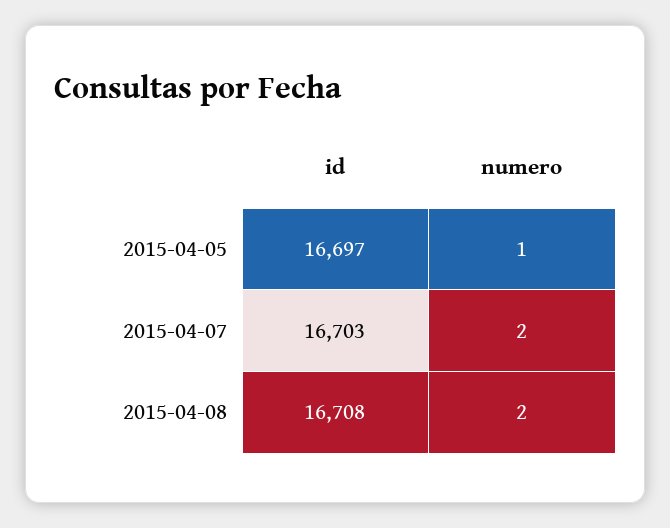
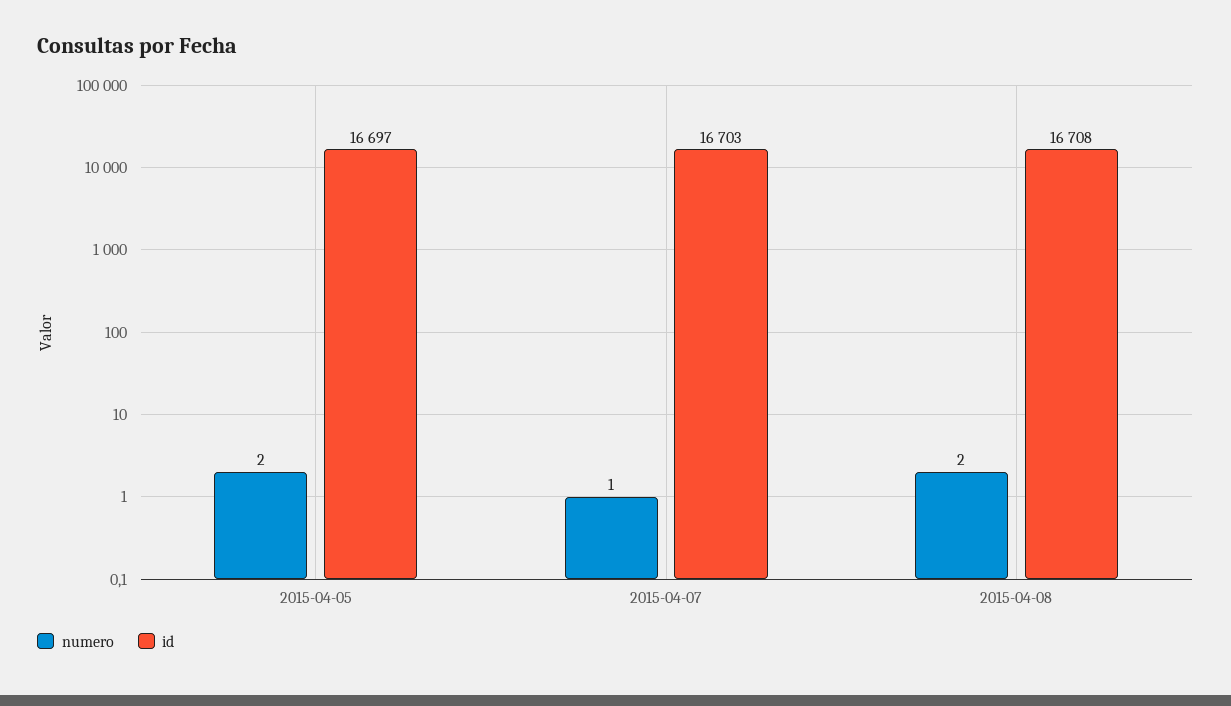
  {
    "id": {
      "2015-04-05": 16697,
      "2015-04-07": 16703,
      "2015-04-08": 16708
    },
    "numero": {
-     "2015-04-05": 1,
+     "2015-04-05": 2,
-     "2015-04-07": 2,
+     "2015-04-07": 1,
      "2015-04-08": 2
    }
  }

